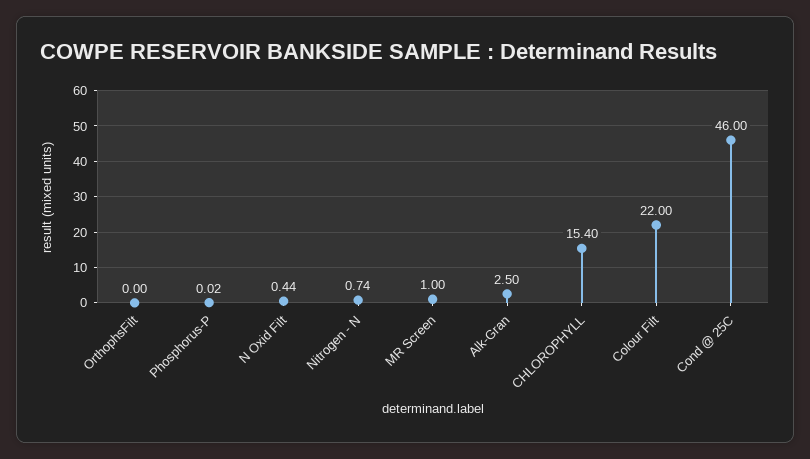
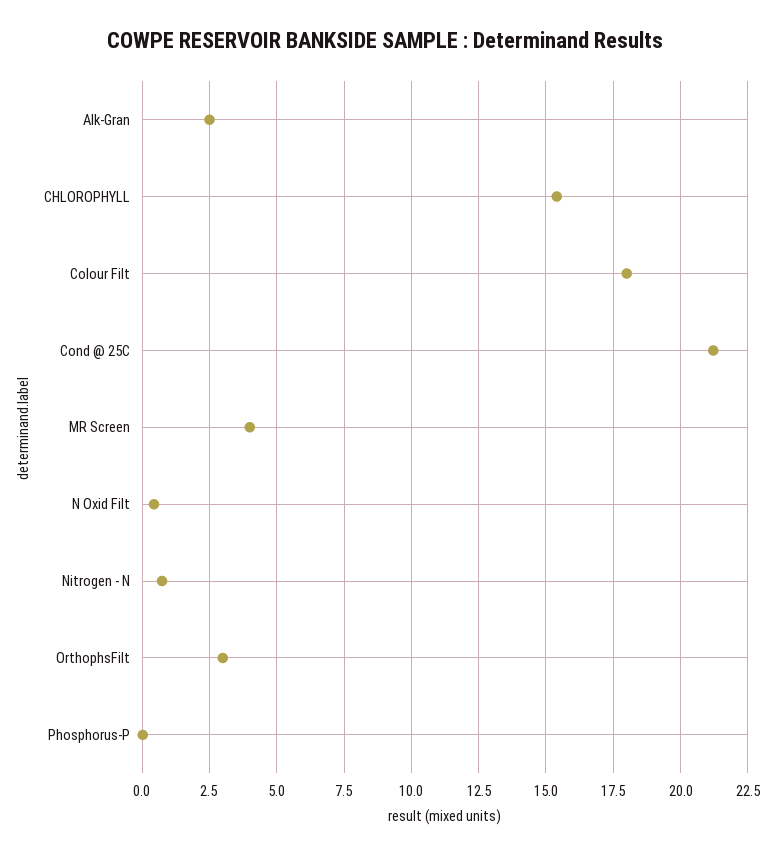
  {
-   "OrthophsFilt": 0,
+   "OrthophsFilt": 3,
    "Phosphorus-P": 0.02,
    "N Oxid Filt": 0.44,
    "Nitrogen - N": 0.74,
-   "MR Screen": 1,
+   "MR Screen": 4,
    "Alk-Gran": 2.5,
    "CHLOROPHYLL": 15.4,
-   "Colour Filt": 22,
+   "Colour Filt": 18,
-   "Cond @ 25C": 46
+   "Cond @ 25C": 21.25
  }

